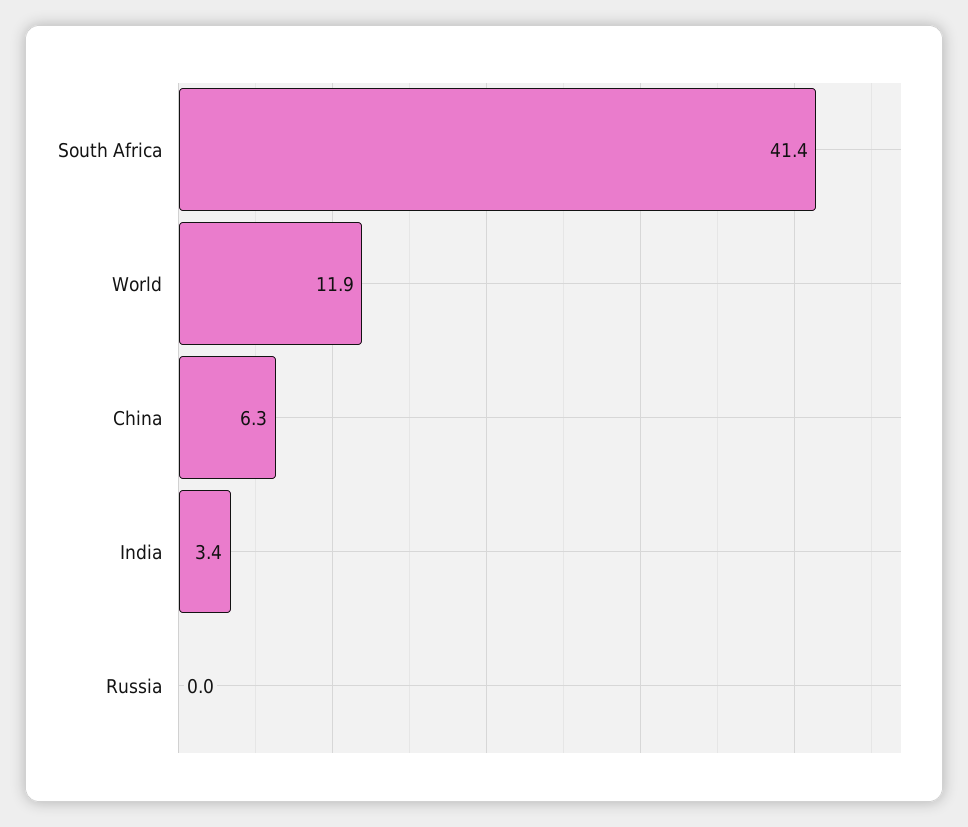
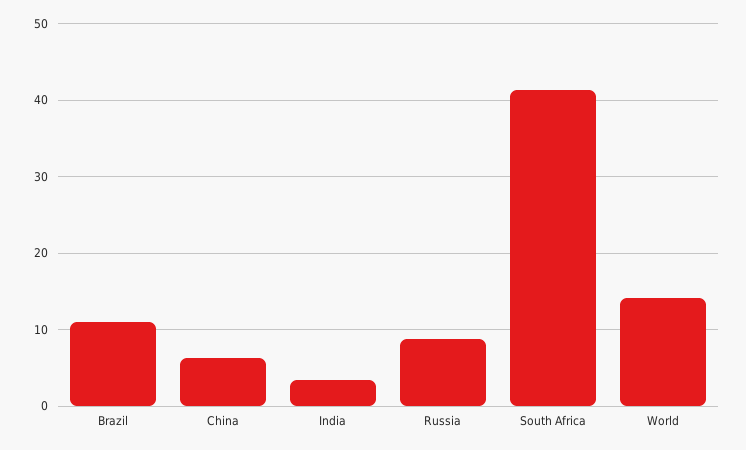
  {
    "South Africa": 41.4,
-   "World": 11.9,
+   "World": 14,
    "China": 6.3,
    "India": 3.4,
-   "Russia": 0
+   "Russia": 9,
+   "Brazil": 11
  }

